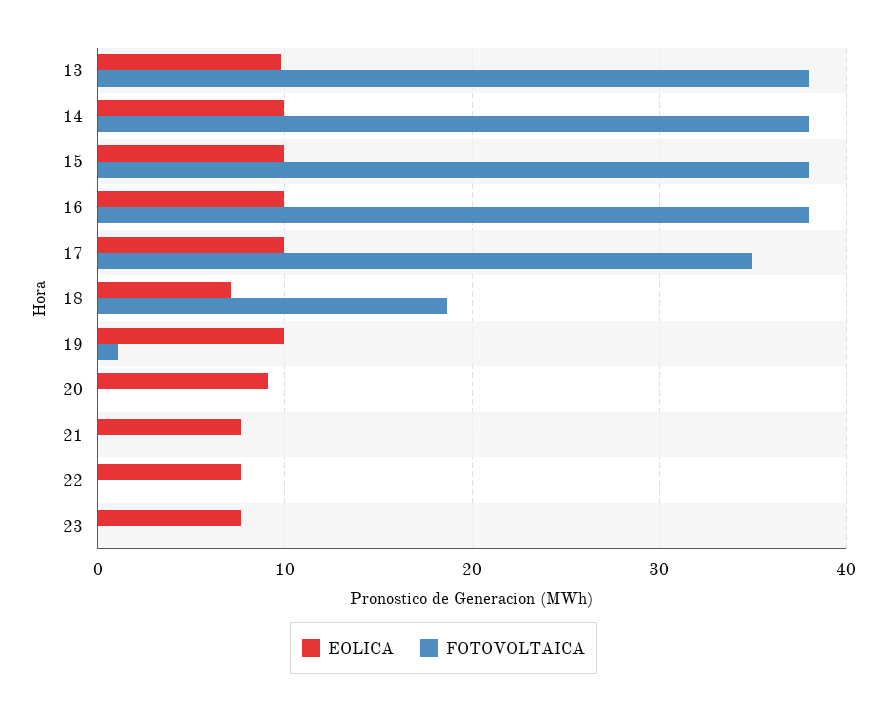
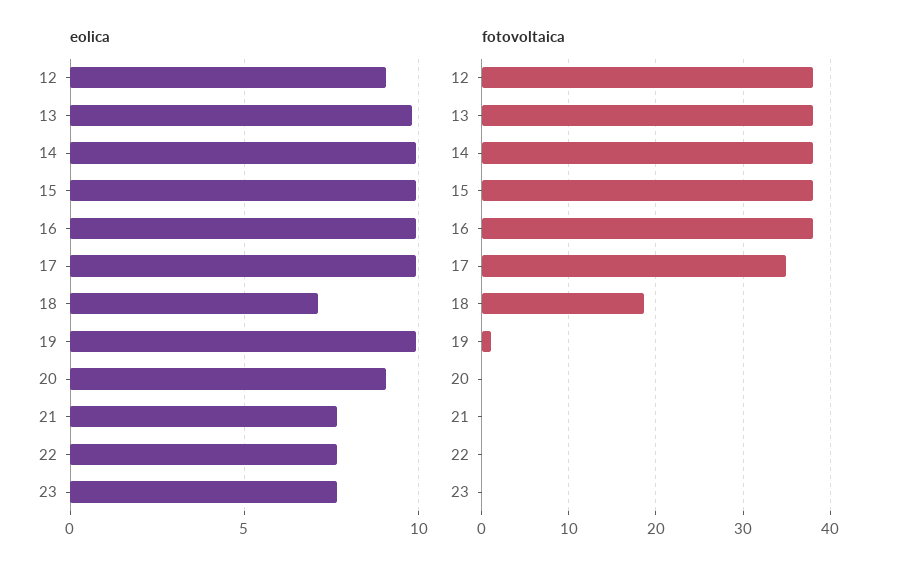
  {
    "EOLICA": {
      "13": 10,
      "14": 10,
      "15": 10,
      "16": 10,
      "17": 10,
      "18": 7,
      "19": 10,
      "20": 9,
      "21": 7.5,
      "22": 7.5,
-     "23": 7.5
+     "23": 7.5,
+     "12": 9
    },
    "FOTOVOLTAICA": {
      "13": 38,
      "14": 38,
      "15": 38,
      "16": 38,
      "17": 35,
      "18": 19,
      "19": 1,
      "20": 0,
      "21": 0,
      "22": 0,
-     "23": 0
+     "23": 0,
+     "12": 38
    }
  }

